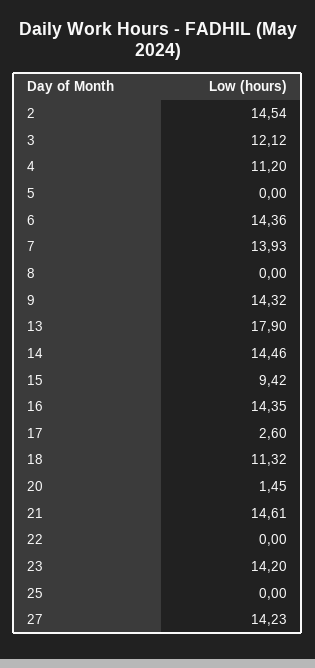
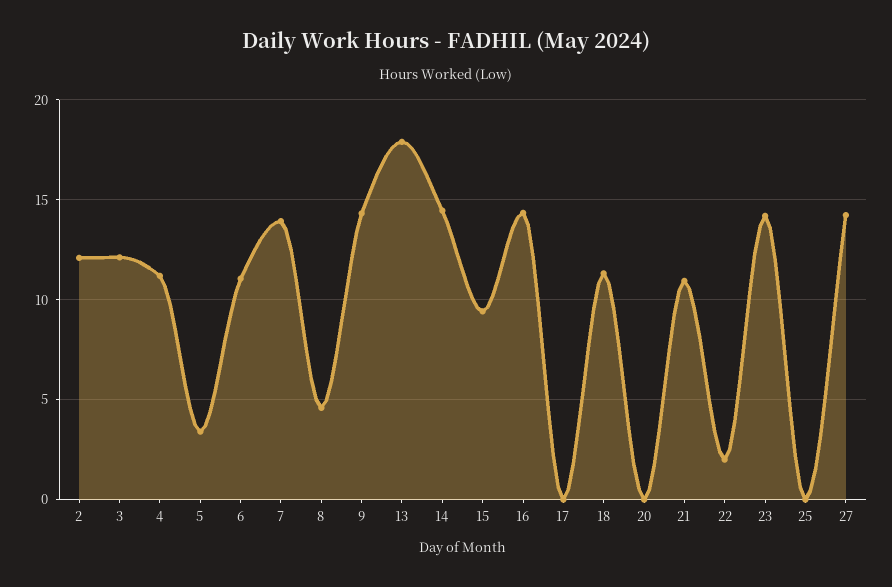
  {
-   "2": 14.54,
+   "2": 12,
    "3": 12.12,
    "4": 11.2,
-   "5": 0,
+   "5": 3.5,
-   "6": 14.36,
+   "6": 11,
    "7": 13.93,
-   "8": 0,
+   "8": 4.5,
    "9": 14.32,
    "13": 17.9,
    "14": 14.46,
    "15": 9.42,
    "16": 14.35,
-   "17": 2.6,
+   "17": 0,
    "18": 11.32,
-   "20": 1.45,
+   "20": 0,
-   "21": 14.61,
+   "21": 11,
-   "22": 0,
+   "22": 2,
    "23": 14.2,
    "25": 0,
    "27": 14.23
  }

